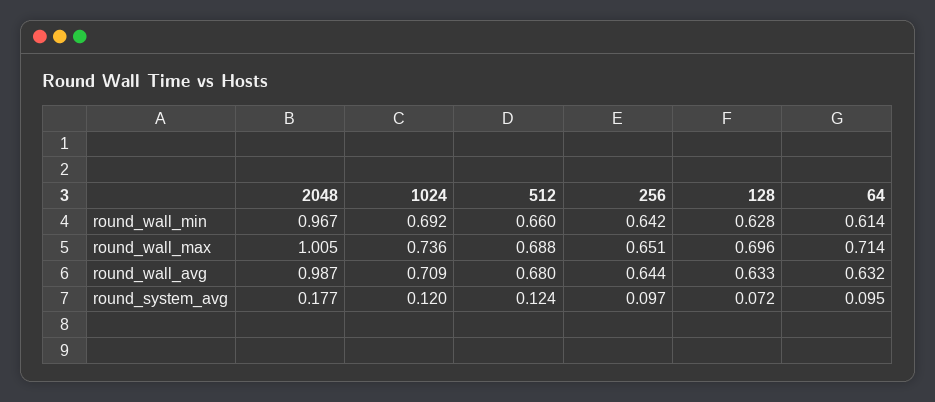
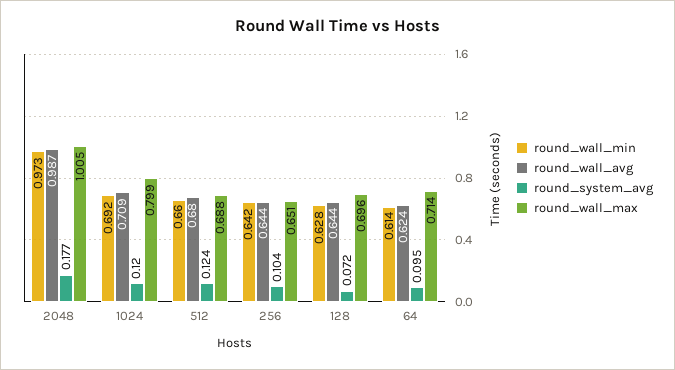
  {
    "round_wall_min": {
-     "2048": 0.967,
+     "2048": 0.973,
      "1024": 0.692,
      "512": 0.66,
      "256": 0.642,
      "128": 0.628,
      "64": 0.614
    },
    "round_wall_max": {
      "2048": 1.005,
-     "1024": 0.736,
+     "1024": 0.799,
      "512": 0.688,
      "256": 0.651,
      "128": 0.696,
      "64": 0.714
    },
    "round_wall_avg": {
      "2048": 0.987,
      "1024": 0.709,
      "512": 0.68,
      "256": 0.644,
-     "128": 0.633,
+     "128": 0.644,
-     "64": 0.632
+     "64": 0.624
    },
    "round_system_avg": {
      "2048": 0.177,
      "1024": 0.12,
      "512": 0.124,
-     "256": 0.097,
+     "256": 0.104,
      "128": 0.072,
      "64": 0.095
    }
  }

